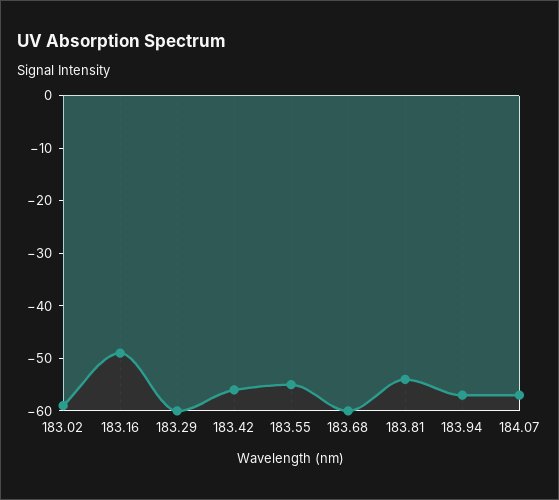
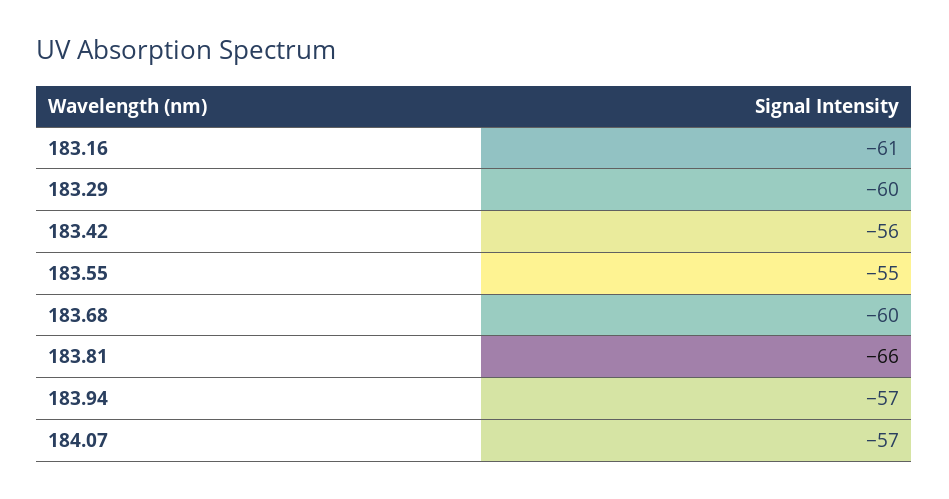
  {
-   "183.02": -60,
-   "183.16": -50,
+   "183.16": -61,
    "183.29": -60,
    "183.42": -56,
    "183.55": -55,
    "183.68": -60,
-   "183.81": -55,
+   "183.81": -66,
    "183.94": -57,
    "184.07": -57
  }

